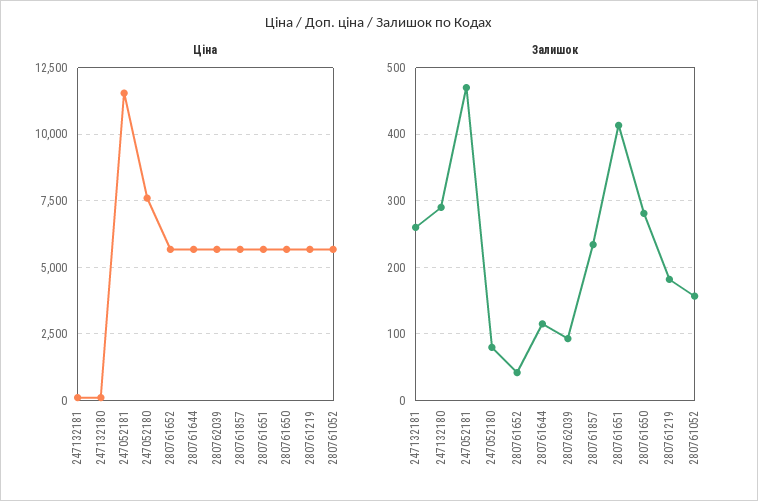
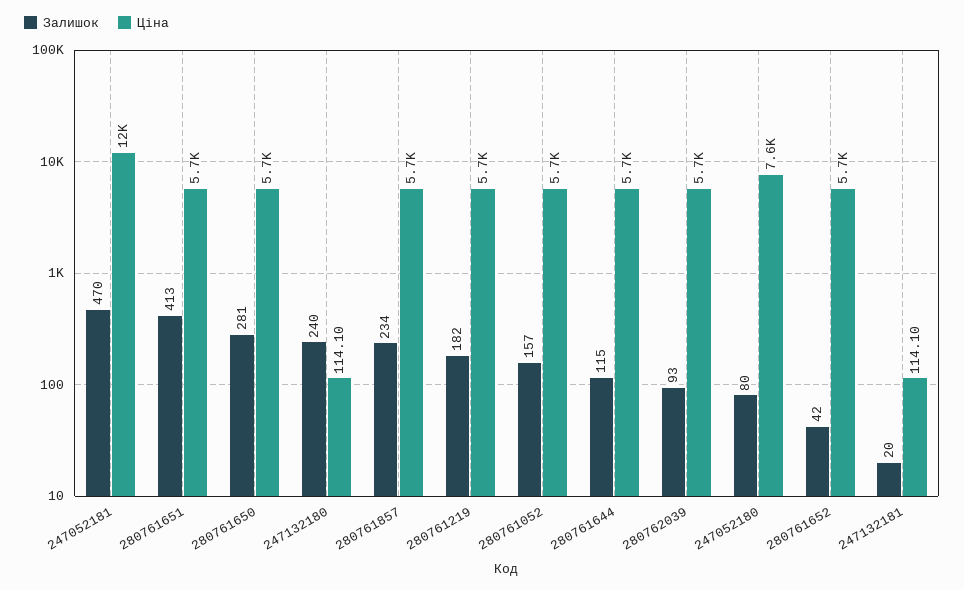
  {
    "Ціна": {
      "247132181": 114.1,
      "247132180": 114.1,
      "247052181": 12000,
      "247052180": 7600,
      "280761652": 5700,
      "280761644": 5700,
      "280762039": 5700,
      "280761857": 5700,
      "280761651": 5700,
      "280761650": 5700,
      "280761219": 5700,
      "280761052": 5700
    },
    "Залишок": {
-     "247132181": 260,
+     "247132181": 20,
-     "247132180": 290,
+     "247132180": 240,
      "247052181": 470,
      "247052180": 80,
      "280761652": 42,
      "280761644": 115,
      "280762039": 93,
      "280761857": 234,
      "280761651": 413,
      "280761650": 281,
      "280761219": 182,
      "280761052": 157
    }
  }

